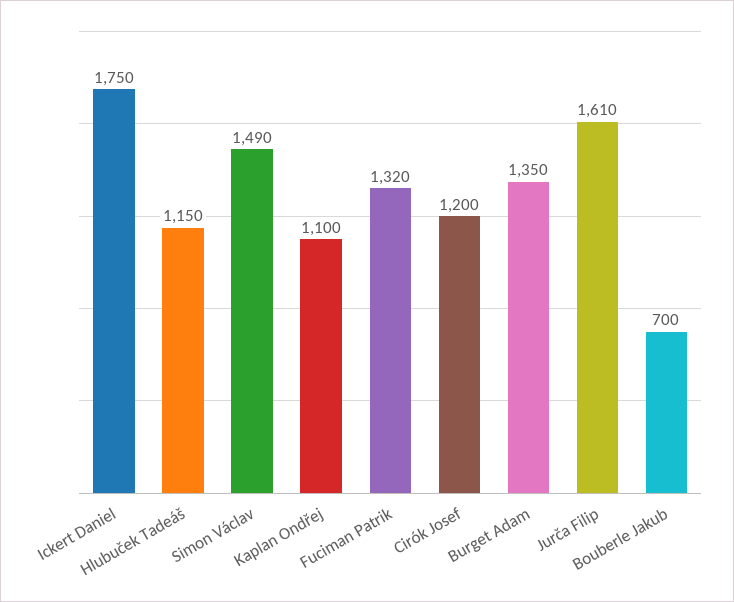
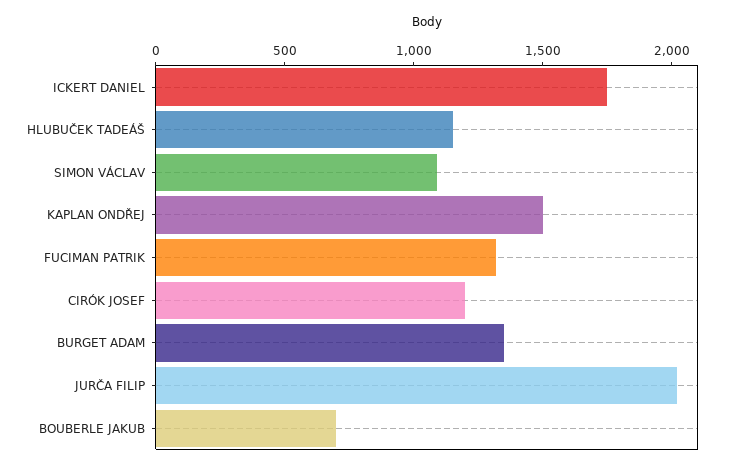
  {
    "Ickert Daniel": 1750,
    "Hlubuček Tadeáš": 1150,
-   "Simon Václav": 1490,
+   "Simon Václav": 1100,
-   "Kaplan Ondřej": 1100,
+   "Kaplan Ondřej": 1500,
    "Fuciman Patrik": 1320,
    "Cirók Josef": 1200,
    "Burget Adam": 1350,
-   "Jurča Filip": 1610,
+   "Jurča Filip": 2000,
    "Bouberle Jakub": 700
  }

